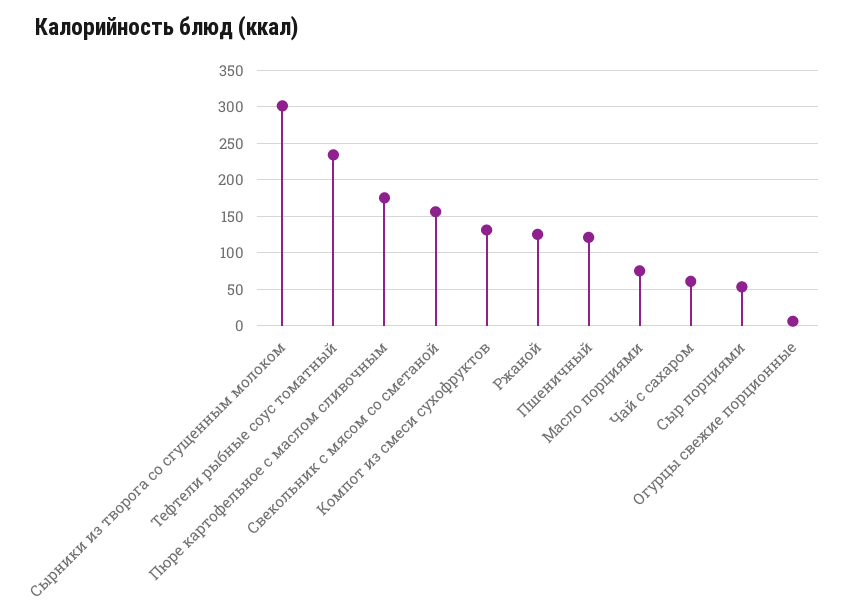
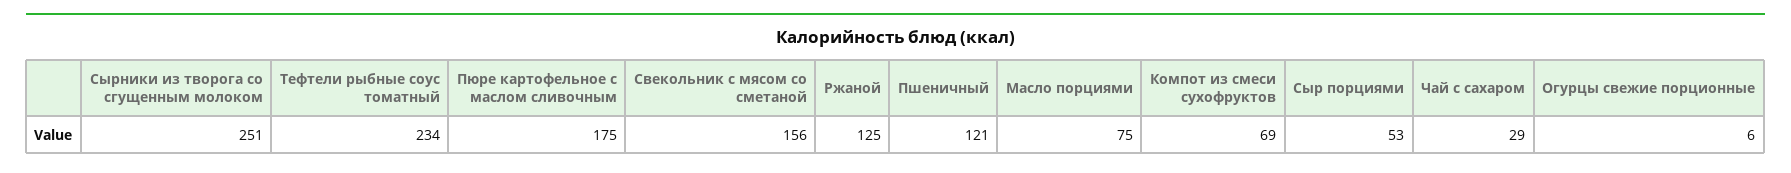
  {
-   "Сырники из творога со сгущенным молоком": 300,
+   "Сырники из творога со сгущенным молоком": 251,
    "Тефтели рыбные соус томатный": 234,
    "Пюре картофельное с маслом сливочным": 175,
    "Свекольник с мясом со сметаной": 156,
-   "Компот из смеси сухофруктов": 130,
+   "Компот из смеси сухофруктов": 69,
    "Ржаной": 125,
    "Пшеничный": 121,
    "Масло порциями": 75,
-   "Чай с сахаром": 60,
+   "Чай с сахаром": 29,
    "Сыр порциями": 53,
    "Огурцы свежие порционные": 6
  }

